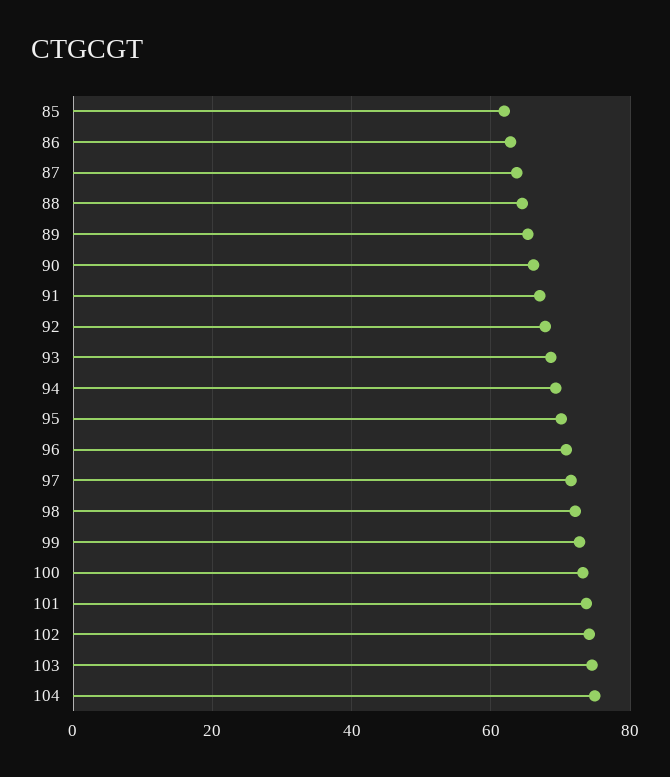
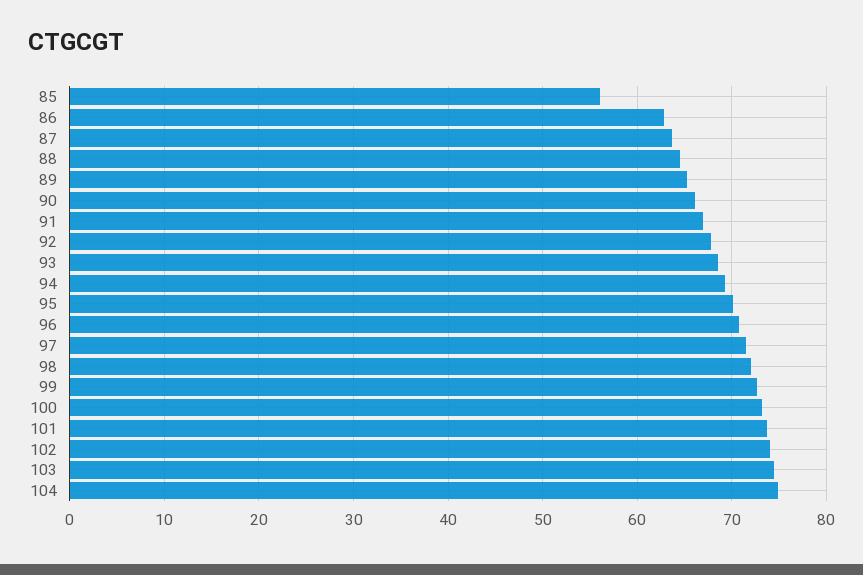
  {
-   "85": 62,
+   "85": 56,
    "86": 63,
    "87": 64,
    "88": 65,
    "89": 65,
    "90": 66,
    "91": 67,
    "92": 68,
    "93": 69,
    "94": 69,
    "95": 70,
    "96": 71,
    "97": 72,
    "98": 72,
    "99": 73,
    "100": 73,
    "101": 74,
    "102": 74,
    "103": 75,
    "104": 75
  }

